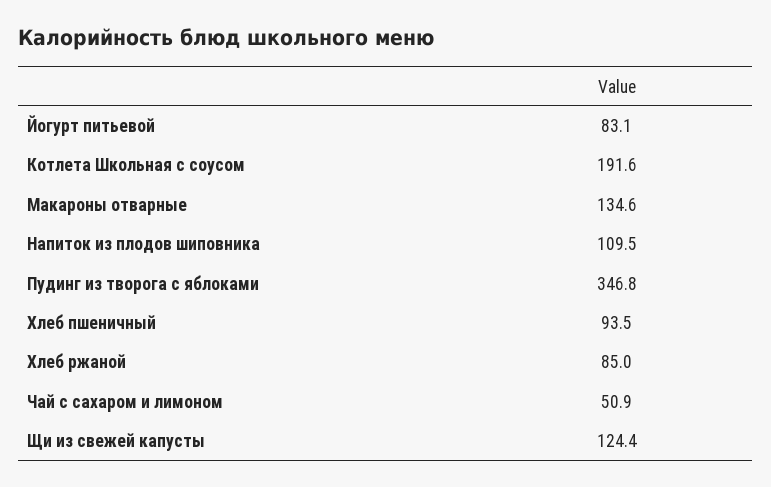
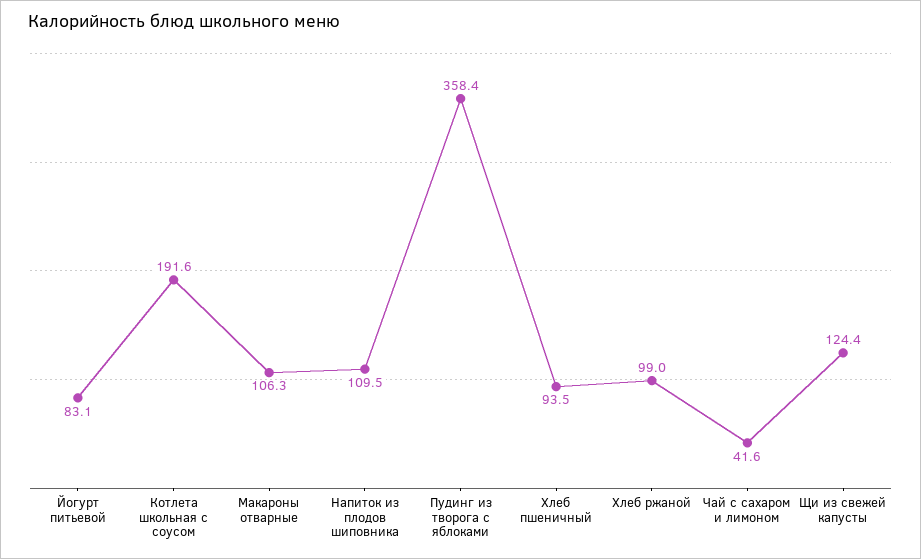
  {
    "Йогурт питьевой": 83.1,
    "Котлета Школьная с соусом": 191.6,
-   "Макароны отварные": 134.6,
+   "Макароны отварные": 106.3,
    "Напиток из плодов шиповника": 109.5,
-   "Пудинг из творога с яблоками": 346.8,
+   "Пудинг из творога с яблоками": 358.4,
    "Хлеб пшеничный": 93.5,
-   "Хлеб ржаной": 85,
+   "Хлеб ржаной": 99,
-   "Чай с сахаром и лимоном": 50.9,
+   "Чай с сахаром и лимоном": 41.6,
    "Щи из свежей капусты": 124.4
  }

